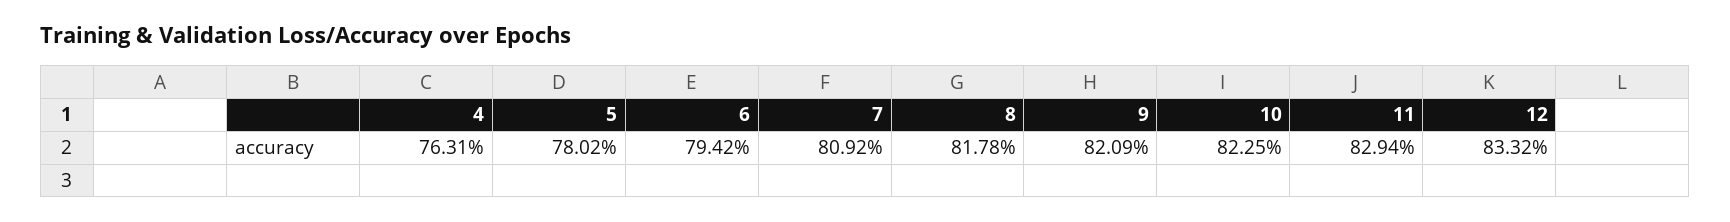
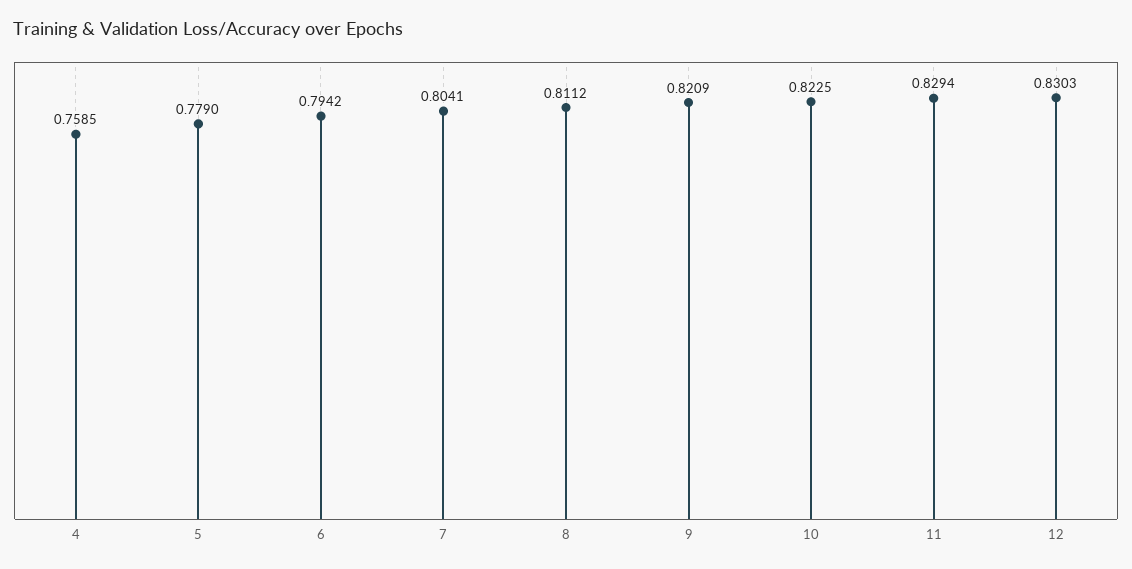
  {
-   "4": 0.7631,
+   "4": 0.7585,
-   "5": 0.7802,
+   "5": 0.779,
    "6": 0.7942,
-   "7": 0.8092,
+   "7": 0.8041,
-   "8": 0.8178,
+   "8": 0.8112,
    "9": 0.8209,
    "10": 0.8225,
    "11": 0.8294,
-   "12": 0.8332
+   "12": 0.8303
  }

